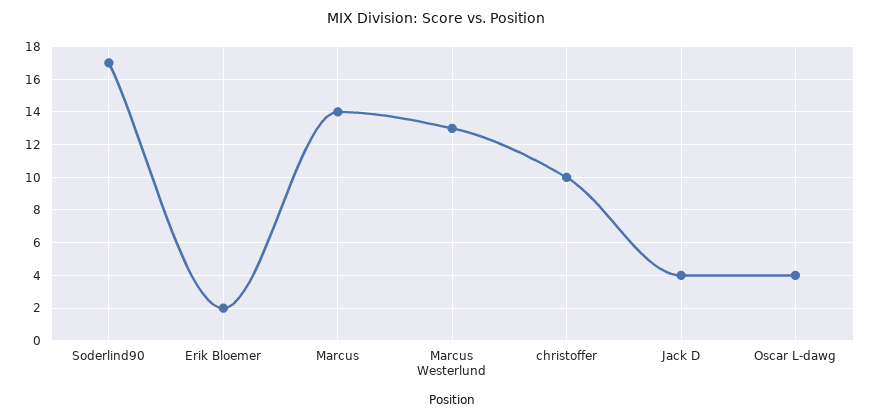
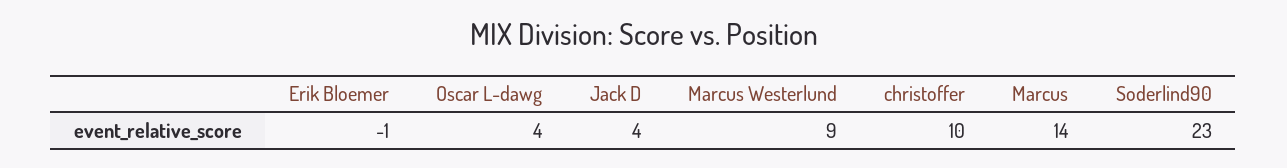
  {
-   "Soderlind90": 17,
+   "Soderlind90": 23,
-   "Erik Bloemer": 2,
+   "Erik Bloemer": -1,
    "Marcus": 14,
-   "Marcus Westerlund": 13,
+   "Marcus Westerlund": 9,
    "christoffer": 10,
    "Jack D": 4,
    "Oscar L-dawg": 4
  }

